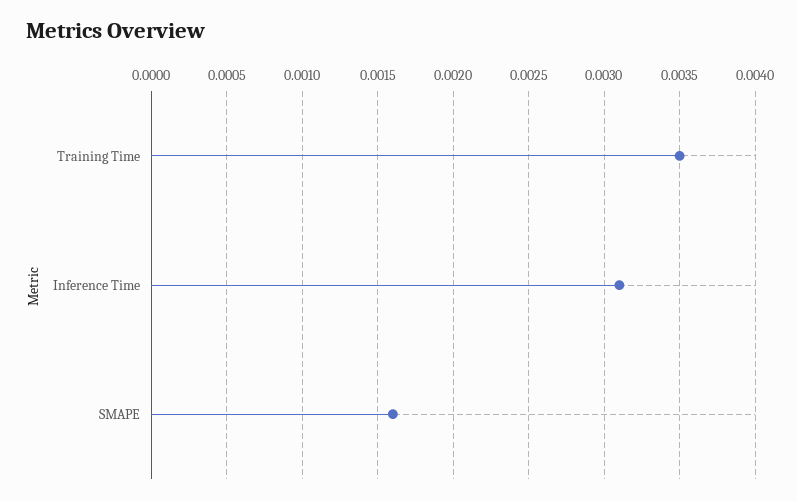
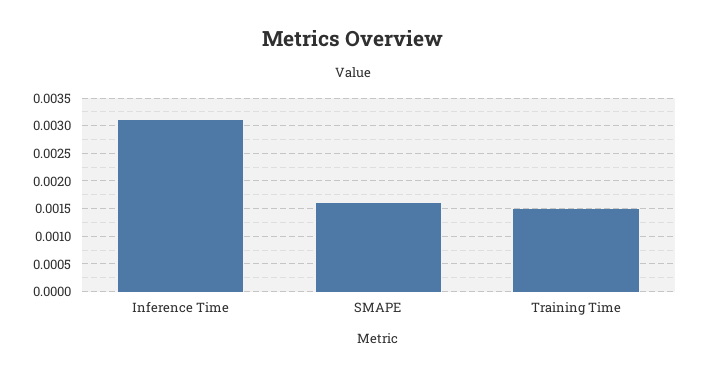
  {
-   "Training Time": 0.0035,
+   "Training Time": 0.0015,
    "Inference Time": 0.0031,
    "SMAPE": 0.0016
  }

